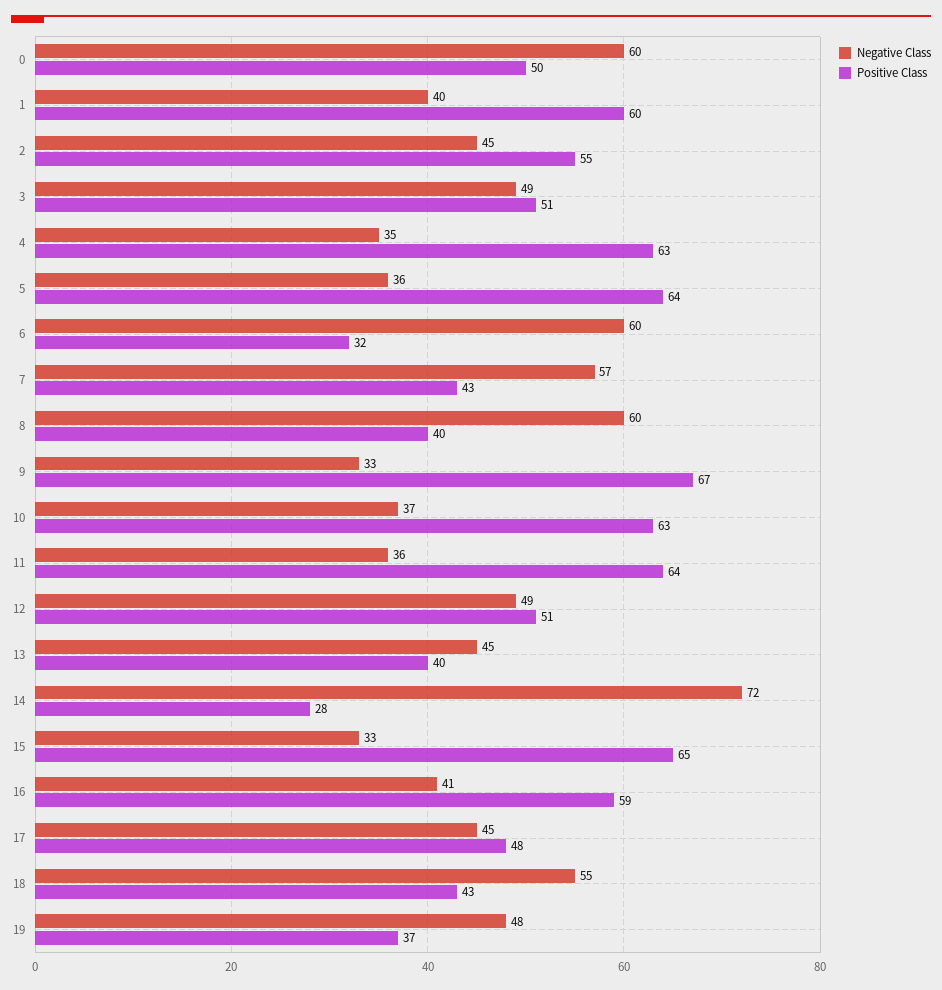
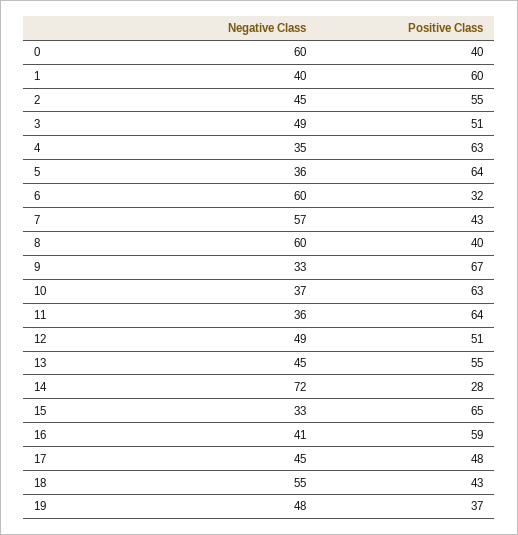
  {
    "Negative Class": {
      "0": 60,
      "1": 40,
      "2": 45,
      "3": 49,
      "4": 35,
      "5": 36,
      "6": 60,
      "7": 57,
      "8": 60,
      "9": 33,
      "10": 37,
      "11": 36,
      "12": 49,
      "13": 45,
      "14": 72,
      "15": 33,
      "16": 41,
      "17": 45,
      "18": 55,
      "19": 48
    },
    "Positive Class": {
-     "0": 50,
+     "0": 40,
      "1": 60,
      "2": 55,
      "3": 51,
      "4": 63,
      "5": 64,
      "6": 32,
      "7": 43,
      "8": 40,
      "9": 67,
      "10": 63,
      "11": 64,
      "12": 51,
-     "13": 40,
+     "13": 55,
      "14": 28,
      "15": 65,
      "16": 59,
      "17": 48,
      "18": 43,
      "19": 37
    }
  }

